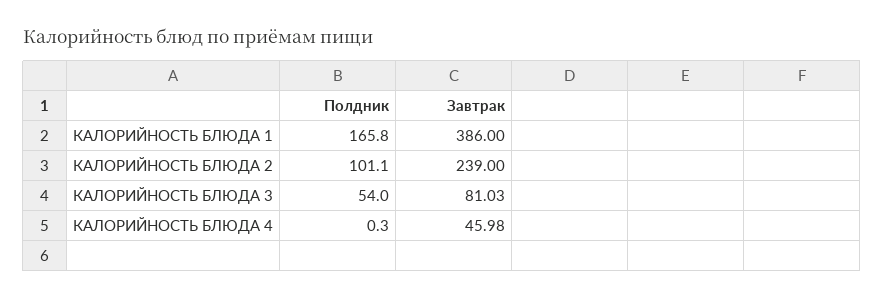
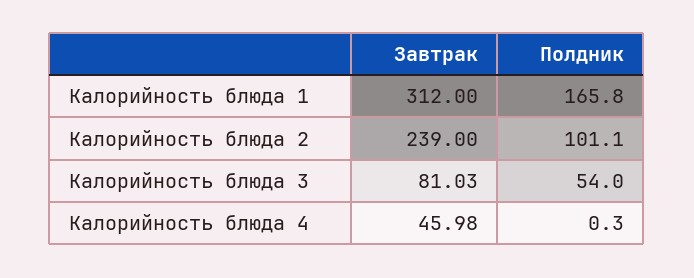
  {
    "Полдник": {
      "КАЛОРИЙНОСТЬ БЛЮДА 1": 165.8,
      "КАЛОРИЙНОСТЬ БЛЮДА 2": 101.1,
      "КАЛОРИЙНОСТЬ БЛЮДА 3": 54,
      "КАЛОРИЙНОСТЬ БЛЮДА 4": 0.3
    },
    "Завтрак": {
-     "КАЛОРИЙНОСТЬ БЛЮДА 1": 386,
+     "КАЛОРИЙНОСТЬ БЛЮДА 1": 312,
      "КАЛОРИЙНОСТЬ БЛЮДА 2": 239,
      "КАЛОРИЙНОСТЬ БЛЮДА 3": 81.03,
      "КАЛОРИЙНОСТЬ БЛЮДА 4": 45.98
    }
  }

